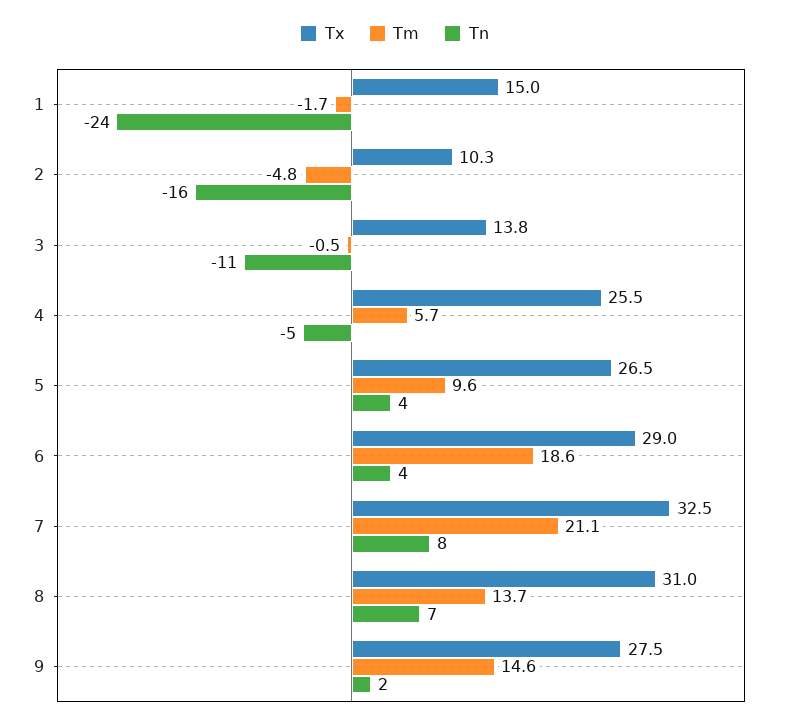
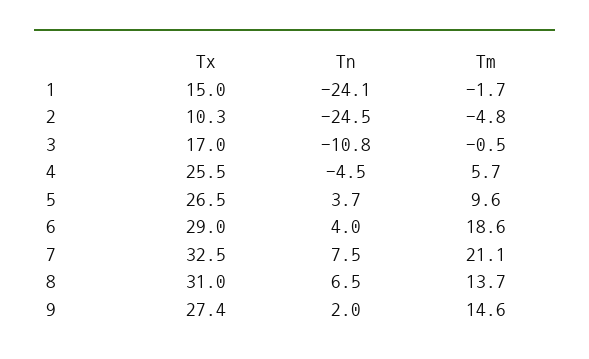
  {
    "Tx": {
      "1": 15,
      "2": 10.3,
-     "3": 13.8,
+     "3": 17,
      "4": 25.5,
      "5": 26.5,
      "6": 29,
      "7": 32.5,
      "8": 31,
-     "9": 27.5
+     "9": 27.4
    },
    "Tm": {
      "1": -1.7,
      "2": -4.8,
      "3": -0.5,
      "4": 5.7,
      "5": 9.6,
      "6": 18.6,
      "7": 21.1,
      "8": 13.7,
      "9": 14.6
    },
    "Tn": {
      "1": -24.1,
-     "2": -16,
+     "2": -24.5,
      "3": -10.8,
      "4": -4.5,
      "5": 3.7,
      "6": 4,
      "7": 7.5,
      "8": 6.5,
      "9": 2
    }
  }

